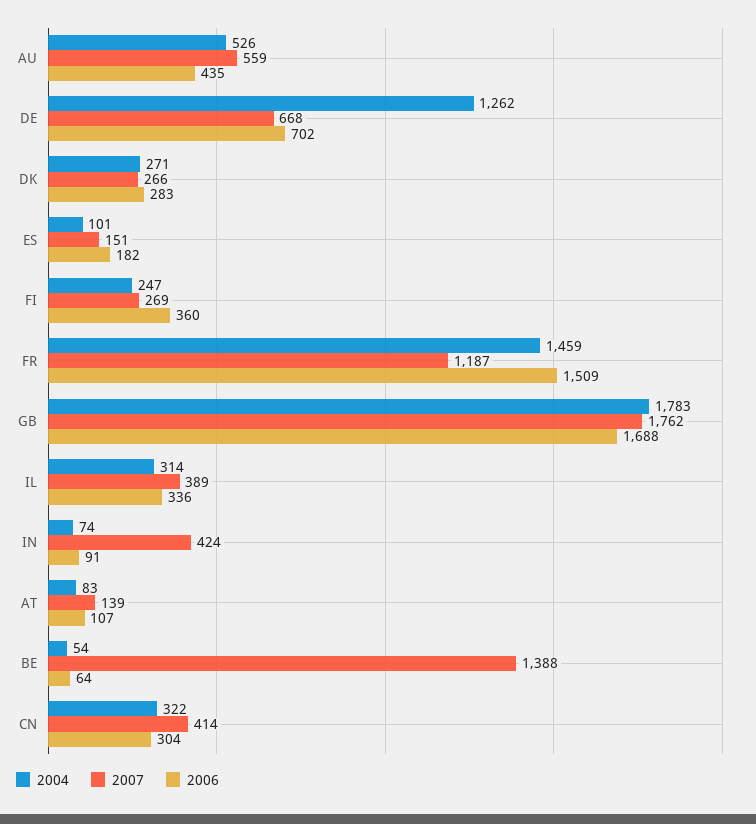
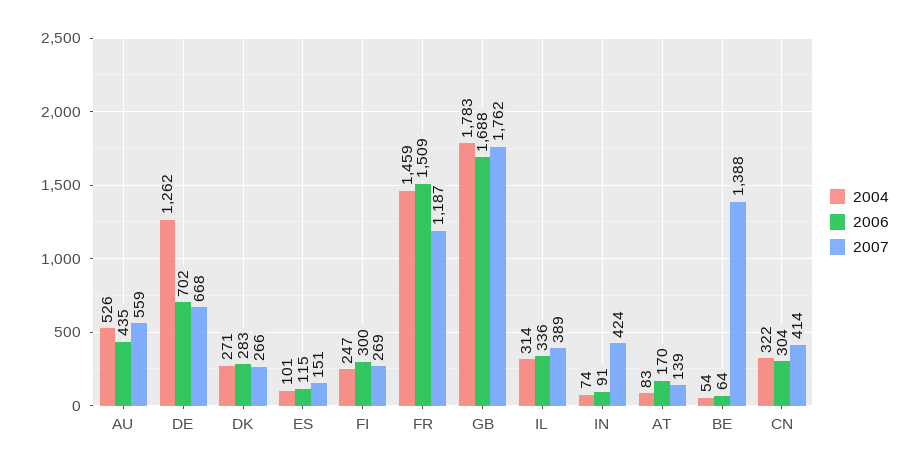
  {
    "2004": {
      "AU": 526,
      "DE": 1262,
      "DK": 271,
      "ES": 101,
      "FI": 247,
      "FR": 1459,
      "GB": 1783,
      "IL": 314,
      "IN": 74,
      "AT": 83,
      "BE": 54,
      "CN": 322
    },
    "2007": {
      "AU": 559,
      "DE": 668,
      "DK": 266,
      "ES": 151,
      "FI": 269,
      "FR": 1187,
      "GB": 1762,
      "IL": 389,
      "IN": 424,
      "AT": 139,
      "BE": 1388,
      "CN": 414
    },
    "2006": {
      "AU": 435,
      "DE": 702,
      "DK": 283,
-     "ES": 182,
+     "ES": 115,
-     "FI": 360,
+     "FI": 300,
      "FR": 1509,
      "GB": 1688,
      "IL": 336,
      "IN": 91,
-     "AT": 107,
+     "AT": 170,
      "BE": 64,
      "CN": 304
    }
  }

